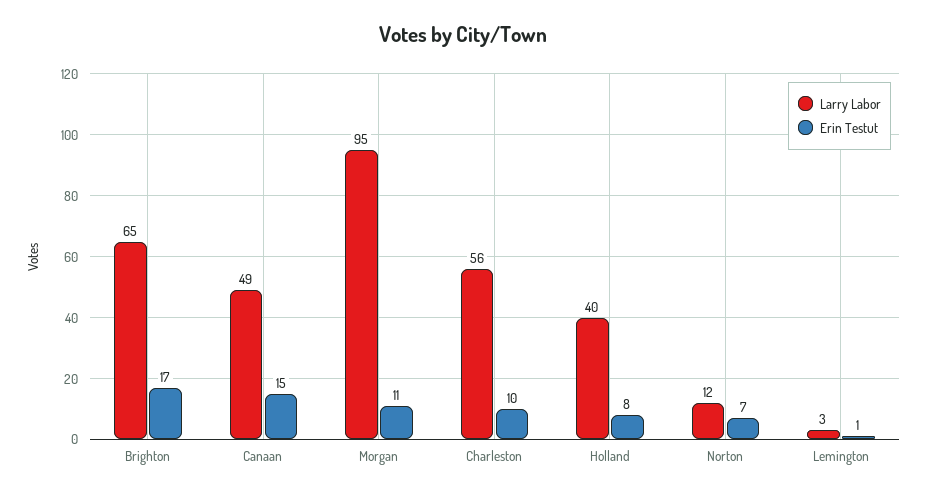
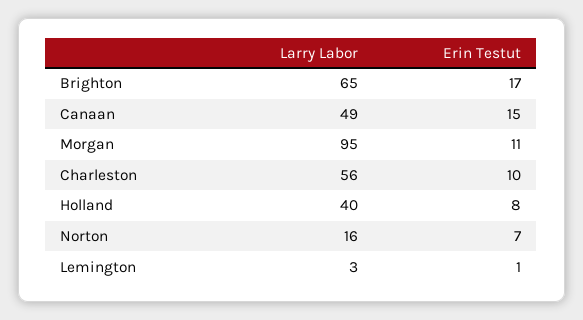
  {
    "Larry Labor": {
      "Brighton": 65,
      "Canaan": 49,
      "Morgan": 95,
      "Charleston": 56,
      "Holland": 40,
-     "Norton": 12,
+     "Norton": 16,
      "Lemington": 3
    },
    "Erin Testut": {
      "Brighton": 17,
      "Canaan": 15,
      "Morgan": 11,
      "Charleston": 10,
      "Holland": 8,
      "Norton": 7,
      "Lemington": 1
    }
  }

